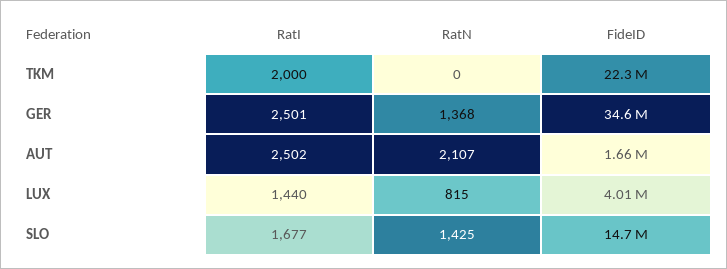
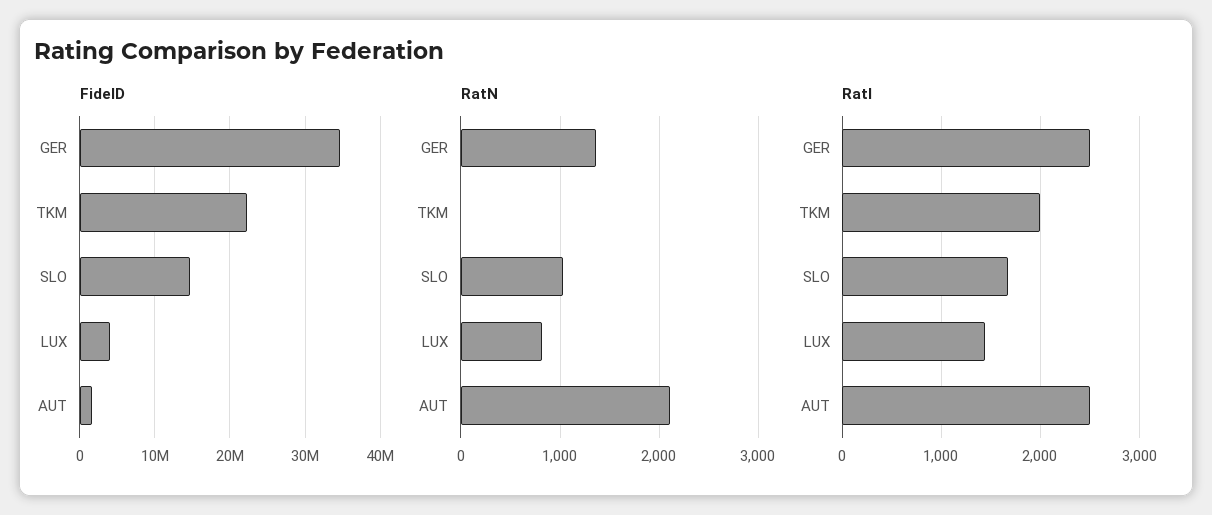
  {
    "RatI": {
      "TKM": 2000,
      "GER": 2501,
      "AUT": 2502,
      "LUX": 1440,
      "SLO": 1677
    },
    "RatN": {
      "TKM": 0,
      "GER": 1368,
      "AUT": 2107,
      "LUX": 815,
-     "SLO": 1425
+     "SLO": 1000
    },
    "FideID": {
      "TKM": 22300000,
      "GER": 34600000,
      "AUT": 1660000,
      "LUX": 4010000,
      "SLO": 14700000
    }
  }

